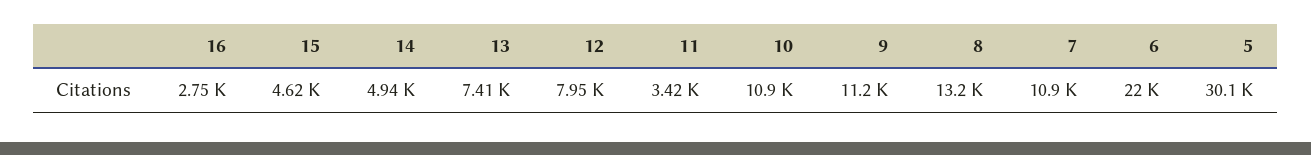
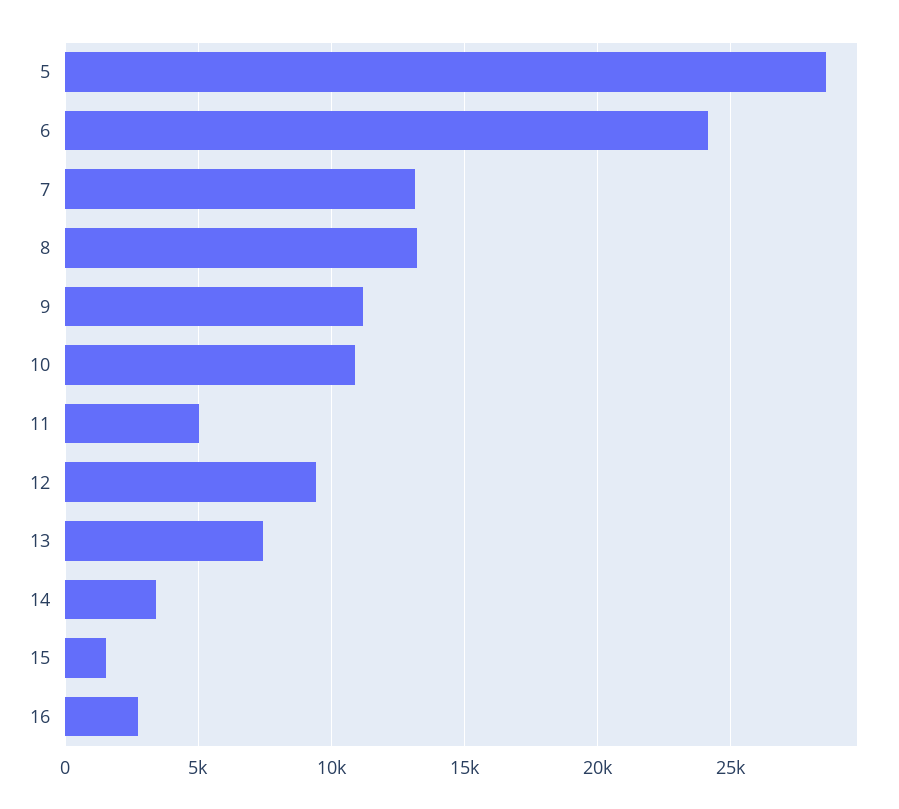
  {
    "16": 2750,
-   "15": 4620,
+   "15": 1500,
-   "14": 4940,
+   "14": 3500,
    "13": 7410,
-   "12": 7950,
+   "12": 9500,
-   "11": 3420,
+   "11": 5000,
    "10": 10900,
    "9": 11200,
    "8": 13200,
-   "7": 10900,
+   "7": 13000,
-   "6": 22000,
+   "6": 24000,
-   "5": 30100
+   "5": 28500
  }

